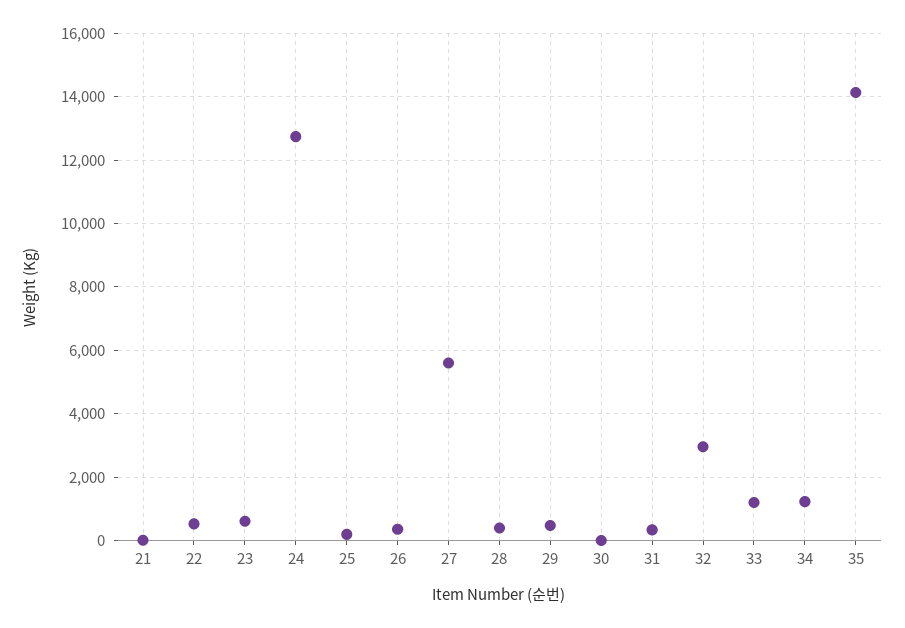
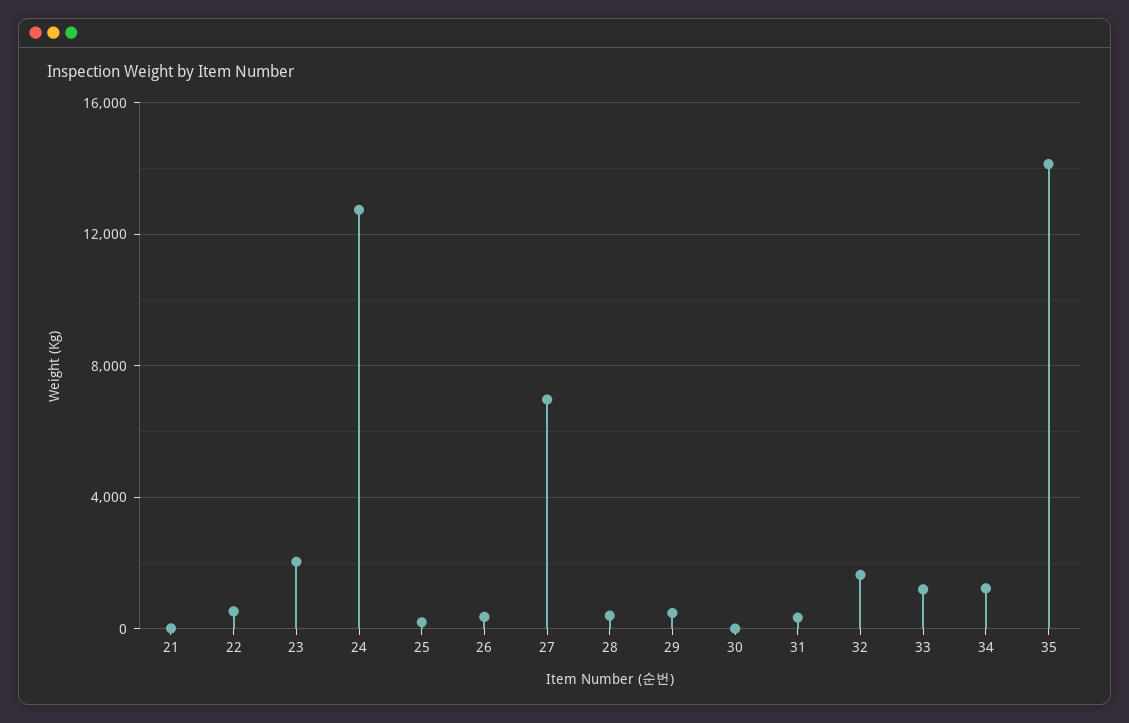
  {
    "21": 0,
    "22": 600,
-   "23": 600,
+   "23": 2000,
    "24": 12800,
    "25": 200,
    "26": 400,
-   "27": 5600,
+   "27": 7000,
    "28": 400,
    "29": 400,
    "30": 0,
    "31": 400,
-   "32": 3000,
+   "32": 1500,
    "33": 1200,
    "34": 1200,
    "35": 14200
  }

